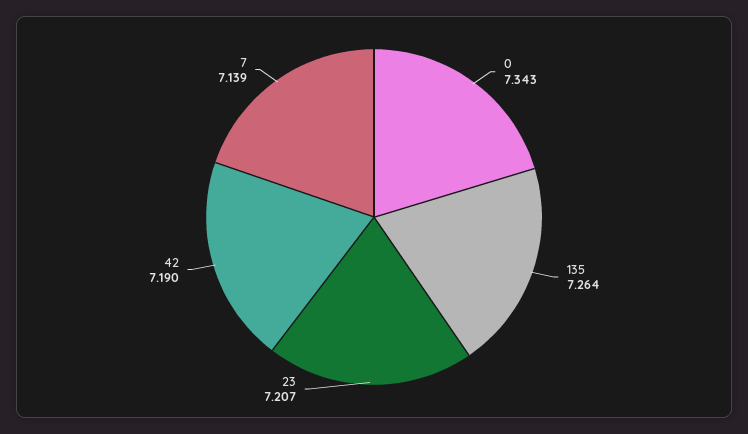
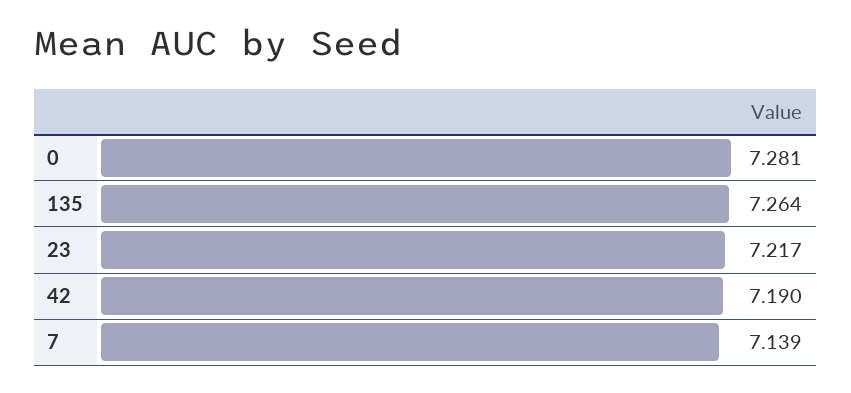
  {
-   "0": 7.343,
+   "0": 7.281,
    "135": 7.264,
-   "23": 7.207,
+   "23": 7.217,
    "42": 7.19,
    "7": 7.139
  }

